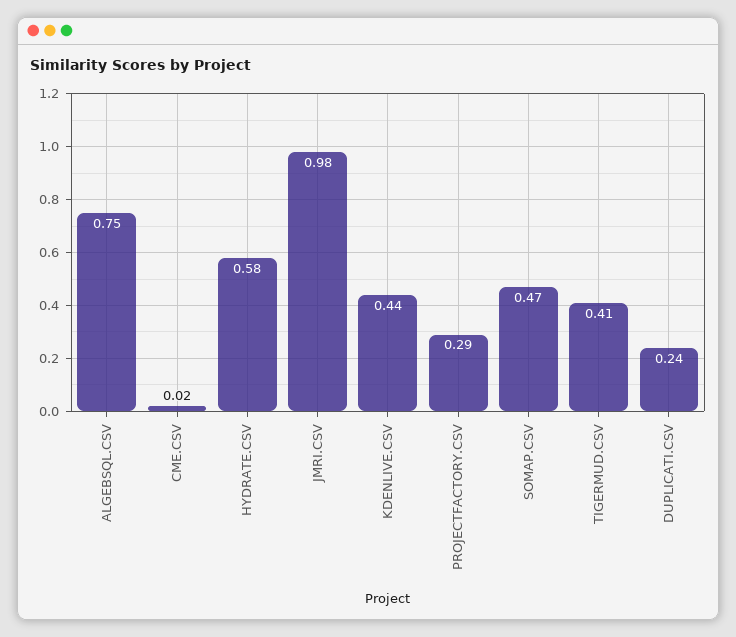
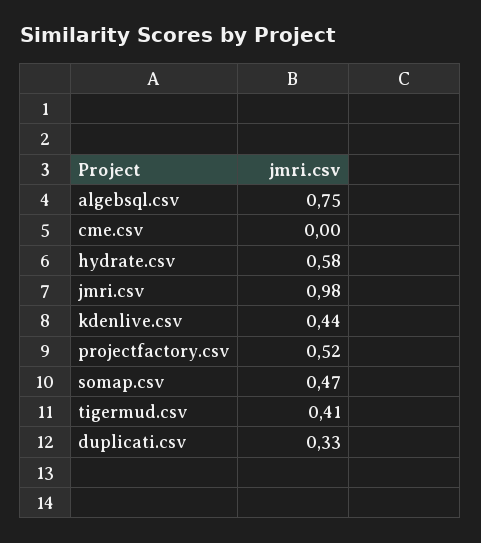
  {
    "ALGEBSQL.CSV": 0.75,
-   "CME.CSV": 0.02,
+   "CME.CSV": 0,
    "HYDRATE.CSV": 0.58,
    "JMRI.CSV": 0.98,
    "KDENLIVE.CSV": 0.44,
-   "PROJECTFACTORY.CSV": 0.29,
+   "PROJECTFACTORY.CSV": 0.52,
    "SOMAP.CSV": 0.47,
    "TIGERMUD.CSV": 0.41,
-   "DUPLICATI.CSV": 0.24
+   "DUPLICATI.CSV": 0.33
  }

